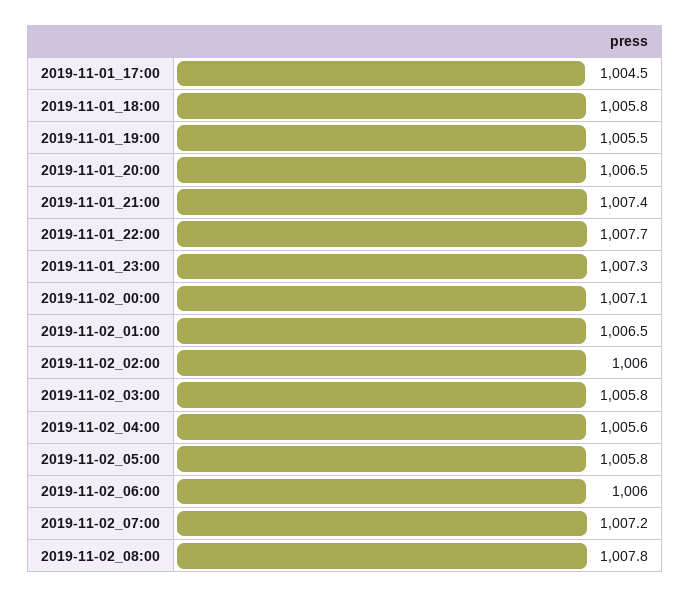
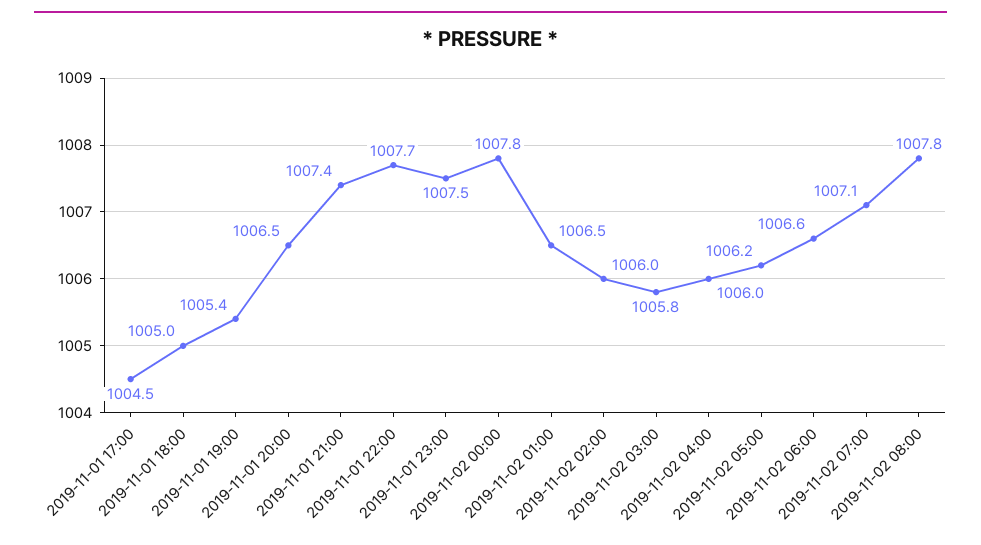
  {
    "2019-11-01_17:00": 1004.5,
-   "2019-11-01_18:00": 1005.8,
+   "2019-11-01_18:00": 1005,
-   "2019-11-01_19:00": 1005.5,
+   "2019-11-01_19:00": 1005.4,
    "2019-11-01_20:00": 1006.5,
    "2019-11-01_21:00": 1007.4,
    "2019-11-01_22:00": 1007.7,
-   "2019-11-01_23:00": 1007.3,
+   "2019-11-01_23:00": 1007.5,
-   "2019-11-02_00:00": 1007.1,
+   "2019-11-02_00:00": 1007.8,
    "2019-11-02_01:00": 1006.5,
    "2019-11-02_02:00": 1006,
    "2019-11-02_03:00": 1005.8,
-   "2019-11-02_04:00": 1005.6,
+   "2019-11-02_04:00": 1006,
-   "2019-11-02_05:00": 1005.8,
+   "2019-11-02_05:00": 1006.2,
-   "2019-11-02_06:00": 1006,
+   "2019-11-02_06:00": 1006.6,
-   "2019-11-02_07:00": 1007.2,
+   "2019-11-02_07:00": 1007.1,
    "2019-11-02_08:00": 1007.8
  }

